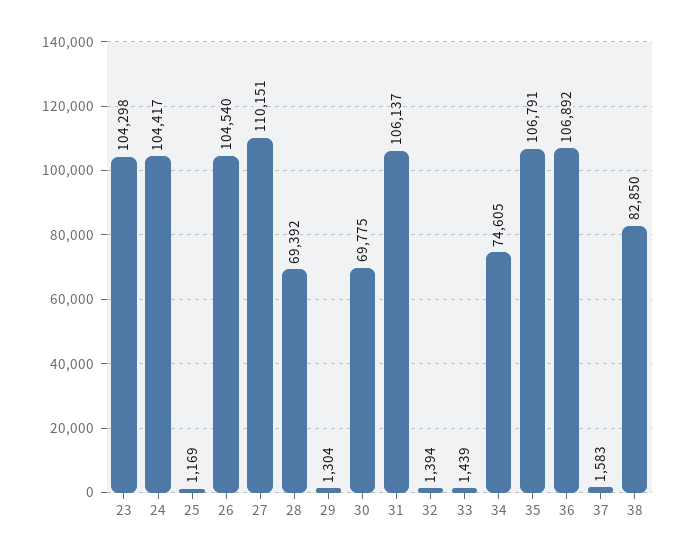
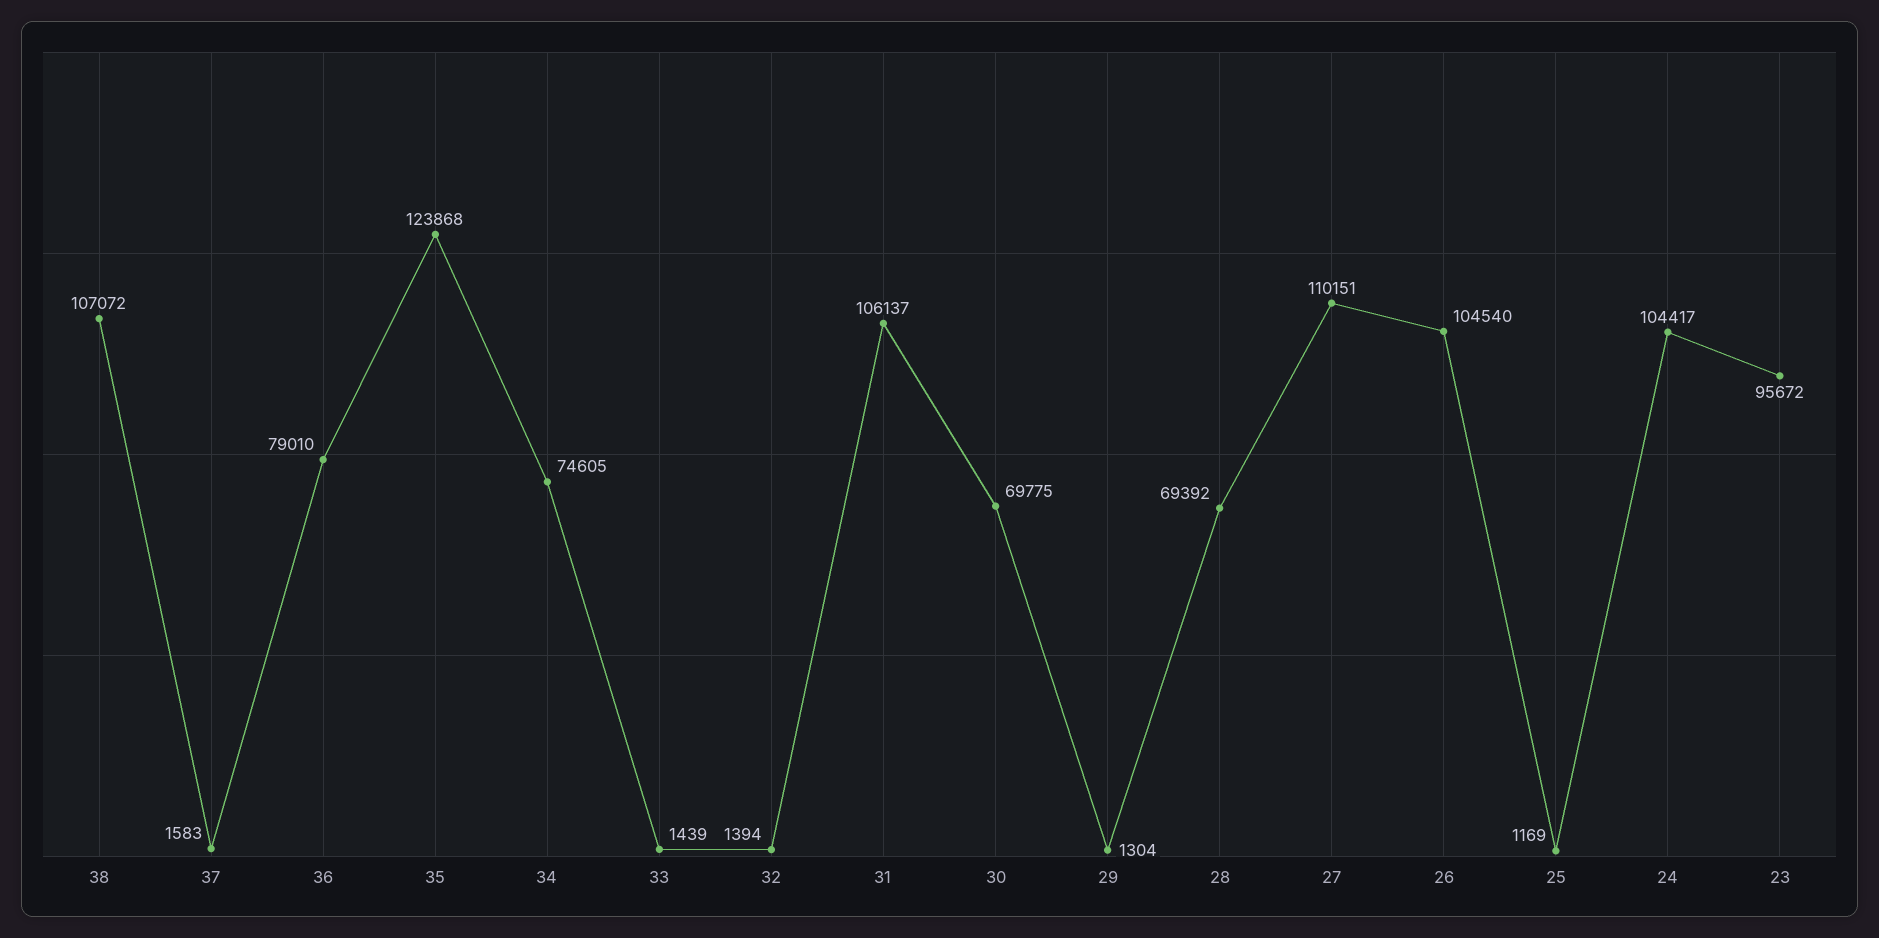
  {
-   "23": 104298,
+   "23": 95672,
    "24": 104417,
    "25": 1169,
    "26": 104540,
    "27": 110151,
    "28": 69392,
    "29": 1304,
    "30": 69775,
    "31": 106137,
    "32": 1394,
    "33": 1439,
    "34": 74605,
-   "35": 106791,
+   "35": 123868,
-   "36": 106892,
+   "36": 79010,
    "37": 1583,
-   "38": 82850
+   "38": 107072
  }

